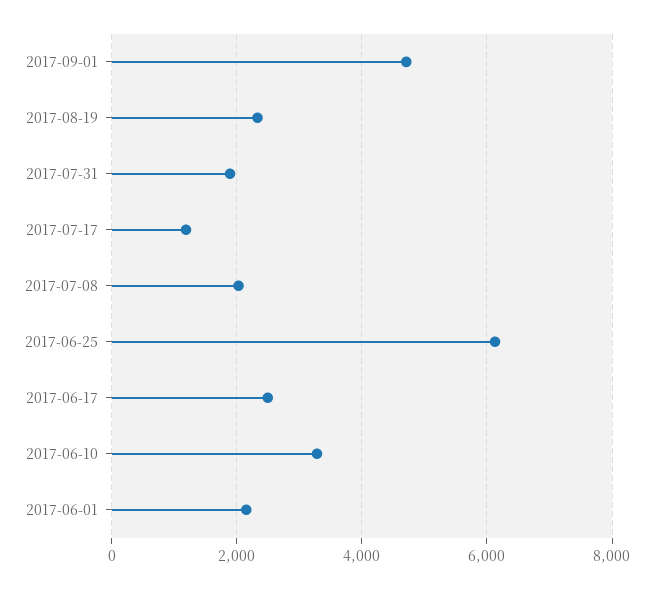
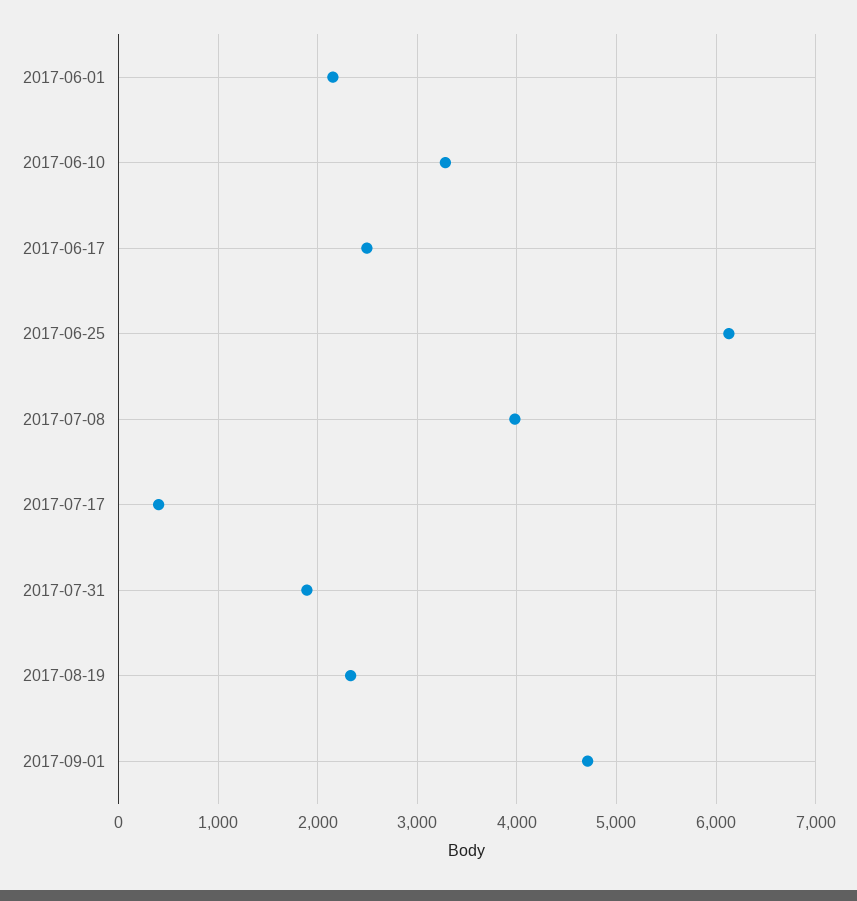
  {
    "2017-09-01": 4700,
    "2017-08-19": 2300,
    "2017-07-31": 1900,
-   "2017-07-17": 1200,
+   "2017-07-17": 400,
-   "2017-07-08": 2000,
+   "2017-07-08": 4000,
    "2017-06-25": 6100,
    "2017-06-17": 2500,
    "2017-06-10": 3300,
    "2017-06-01": 2200
  }

